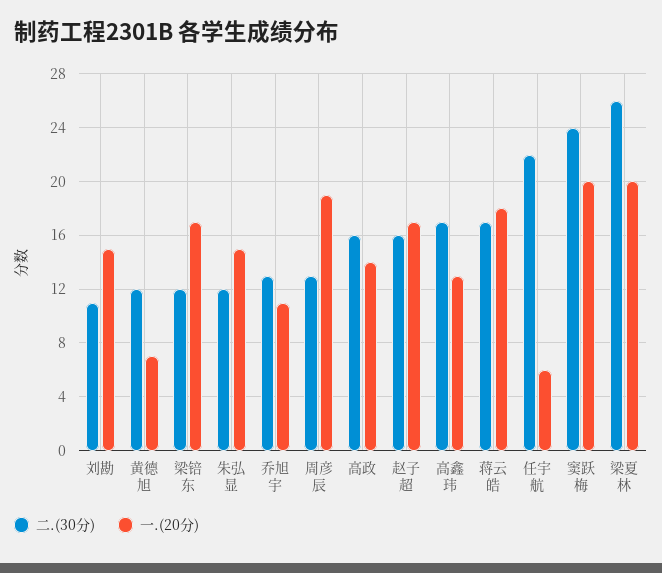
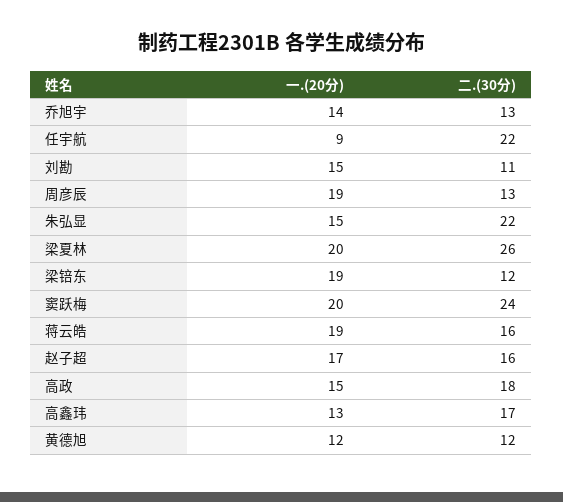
  {
    "二.(30分)": {
      "刘勘": 11,
      "黄德旭": 12,
      "梁锫东": 12,
-     "朱弘显": 12,
+     "朱弘显": 22,
      "乔旭宇": 13,
      "周彦辰": 13,
-     "高政": 16,
+     "高政": 18,
      "赵子超": 16,
      "高鑫玮": 17,
-     "蒋云皓": 17,
+     "蒋云皓": 16,
      "任宇航": 22,
      "窦跃梅": 24,
      "梁夏林": 26
    },
    "一.(20分)": {
      "刘勘": 15,
-     "黄德旭": 7,
+     "黄德旭": 12,
-     "梁锫东": 17,
+     "梁锫东": 19,
      "朱弘显": 15,
-     "乔旭宇": 11,
+     "乔旭宇": 14,
      "周彦辰": 19,
-     "高政": 14,
+     "高政": 15,
      "赵子超": 17,
      "高鑫玮": 13,
-     "蒋云皓": 18,
+     "蒋云皓": 19,
-     "任宇航": 6,
+     "任宇航": 9,
      "窦跃梅": 20,
      "梁夏林": 20
    }
  }

